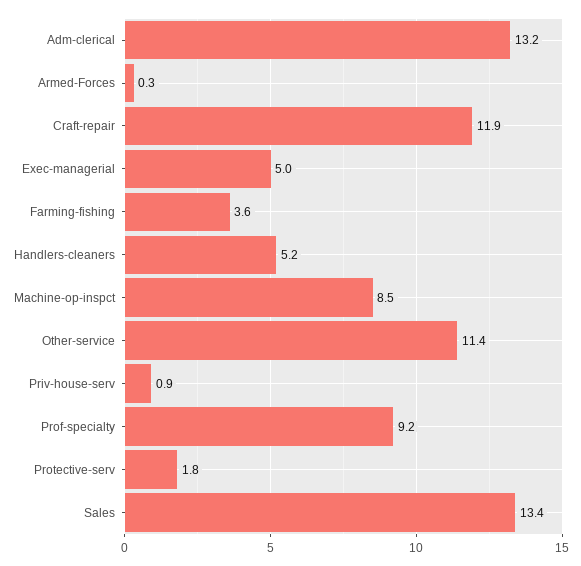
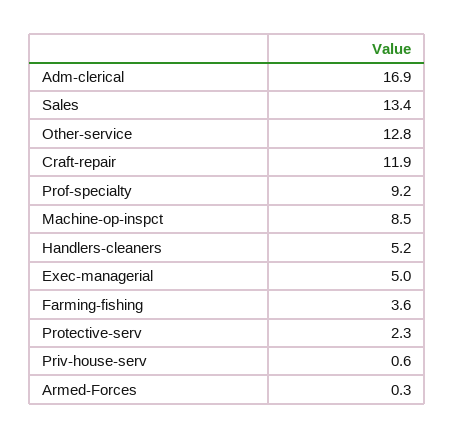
  {
-   "Adm-clerical": 13.2,
+   "Adm-clerical": 16.9,
    "Armed-Forces": 0.3,
    "Craft-repair": 11.9,
    "Exec-managerial": 5,
    "Farming-fishing": 3.6,
    "Handlers-cleaners": 5.2,
    "Machine-op-inspct": 8.5,
-   "Other-service": 11.4,
+   "Other-service": 12.8,
-   "Priv-house-serv": 0.9,
+   "Priv-house-serv": 0.6,
    "Prof-specialty": 9.2,
-   "Protective-serv": 1.8,
+   "Protective-serv": 2.3,
    "Sales": 13.4
  }

